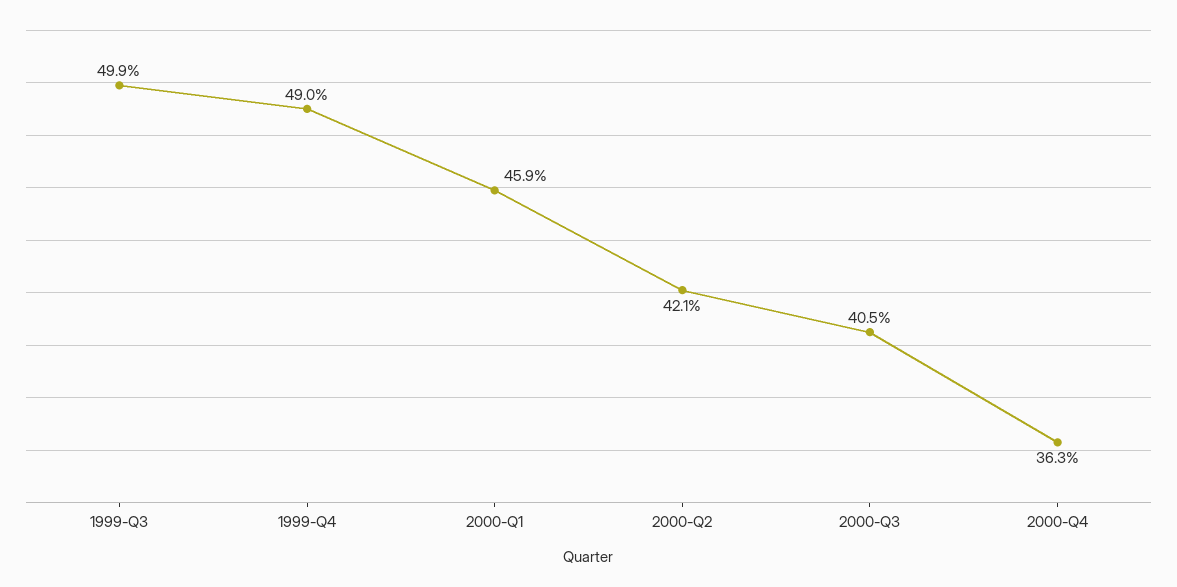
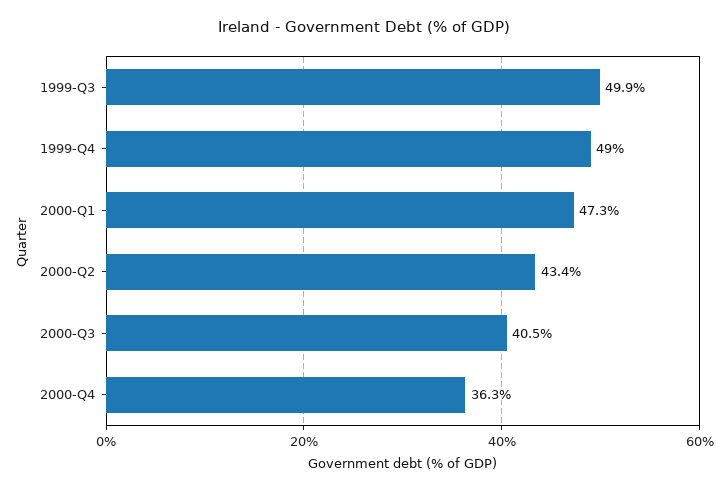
  {
    "1999-Q3": 49.9,
    "1999-Q4": 49,
-   "2000-Q1": 45.9,
+   "2000-Q1": 47.3,
-   "2000-Q2": 42.1,
+   "2000-Q2": 43.4,
    "2000-Q3": 40.5,
    "2000-Q4": 36.3
  }

